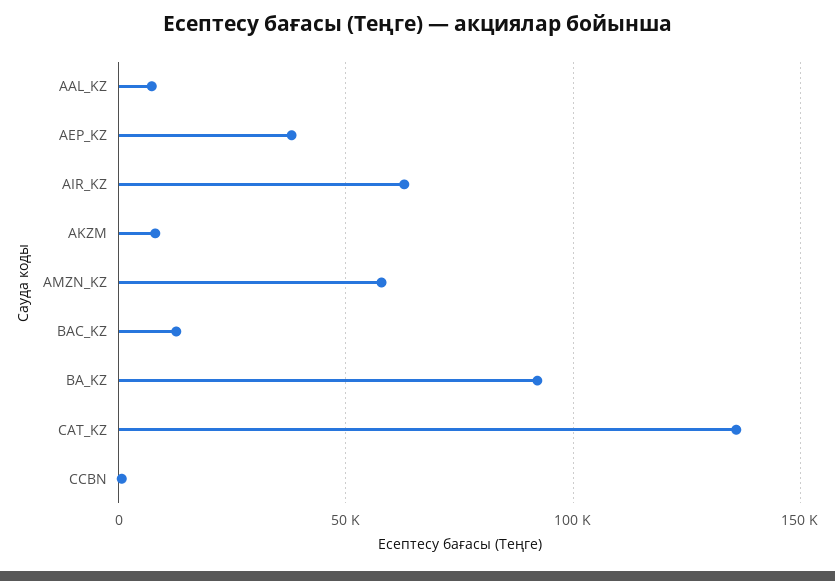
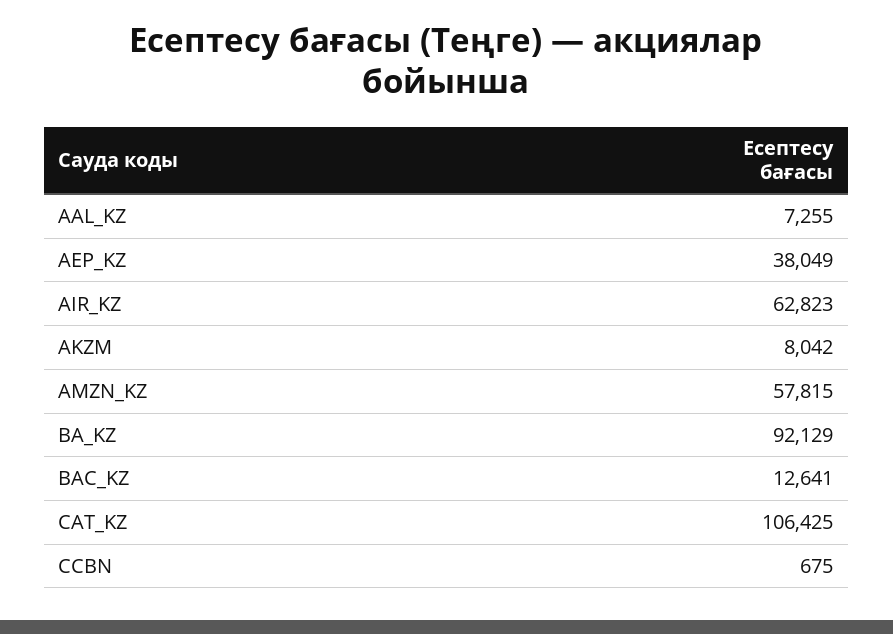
  {
    "AAL_KZ": 7255,
    "AEP_KZ": 38049,
    "AIR_KZ": 62823,
    "AKZM": 8042,
    "AMZN_KZ": 57815,
    "BAC_KZ": 12641,
    "BA_KZ": 92129,
-   "CAT_KZ": 135000,
+   "CAT_KZ": 106425,
    "CCBN": 675
  }

